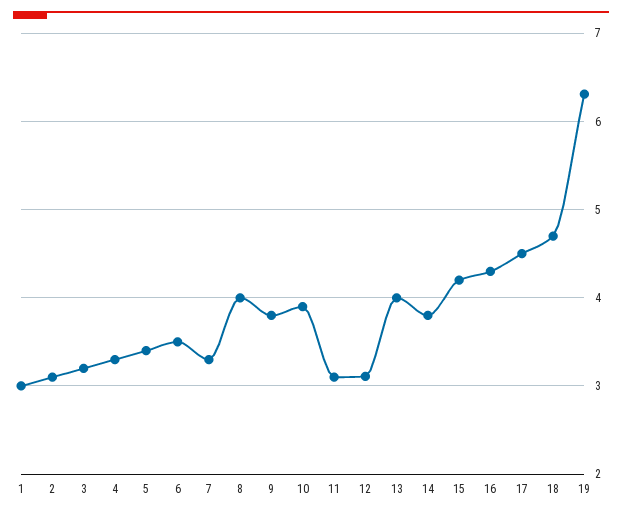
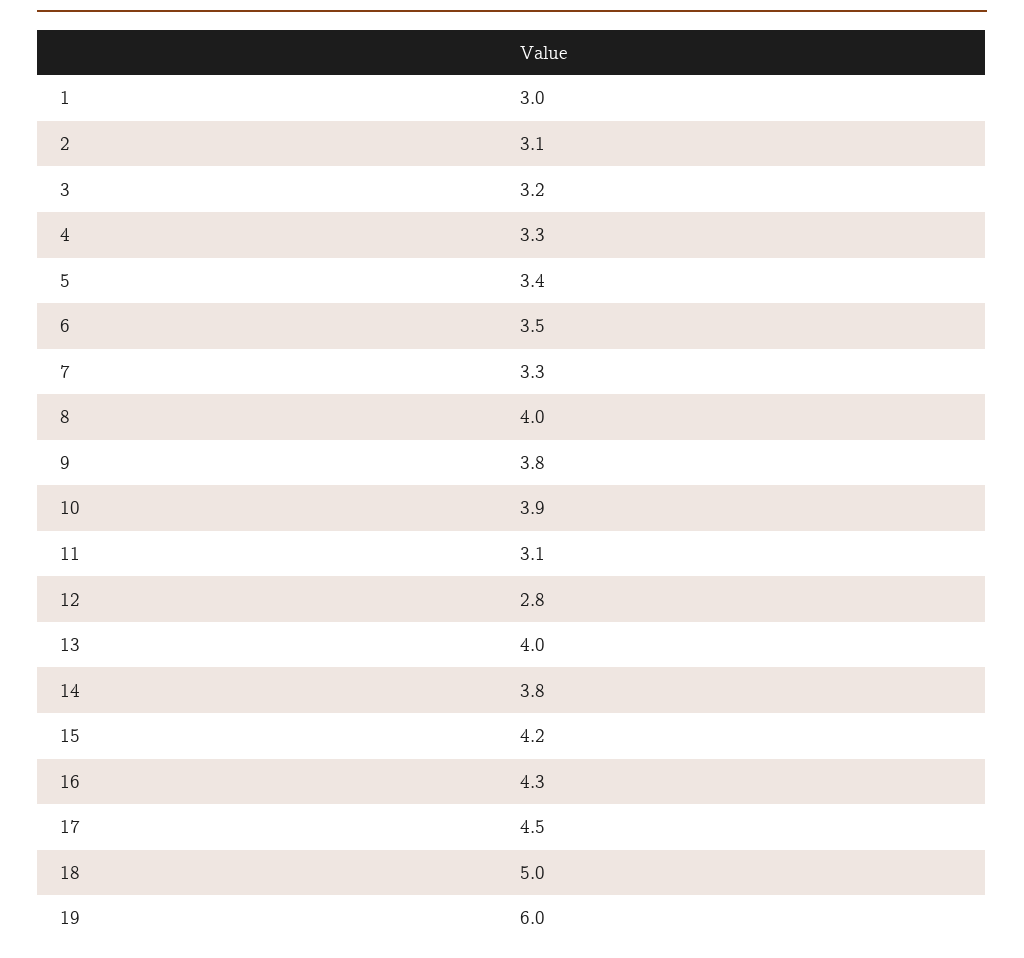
  {
    "1": 3,
    "2": 3.1,
    "3": 3.2,
    "4": 3.3,
    "5": 3.4,
    "6": 3.5,
    "7": 3.3,
    "8": 4,
    "9": 3.8,
    "10": 3.9,
    "11": 3.1,
-   "12": 3.1,
+   "12": 2.8,
    "13": 4,
    "14": 3.8,
    "15": 4.2,
    "16": 4.3,
    "17": 4.5,
-   "18": 4.7,
+   "18": 5,
-   "19": 6.3
+   "19": 6
  }

